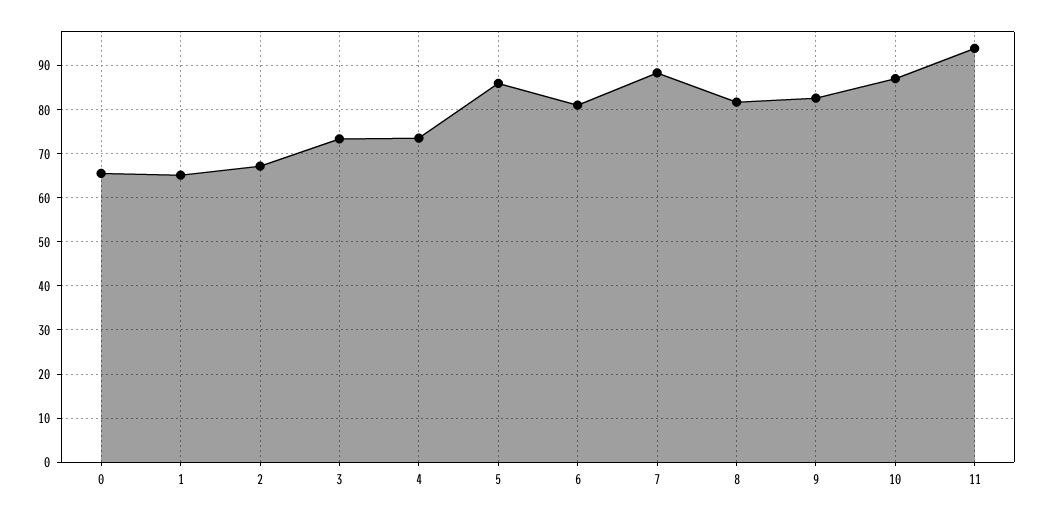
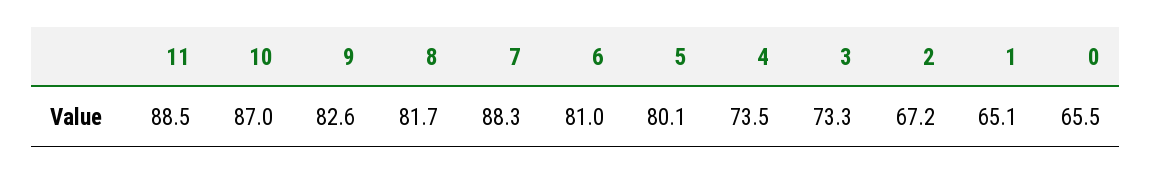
  {
    "0": 65.5,
    "1": 65.1,
    "2": 67.2,
    "3": 73.3,
    "4": 73.5,
-   "5": 86,
+   "5": 80.1,
    "6": 81,
    "7": 88.3,
    "8": 81.7,
    "9": 82.6,
    "10": 87,
-   "11": 94
+   "11": 88.5
  }

